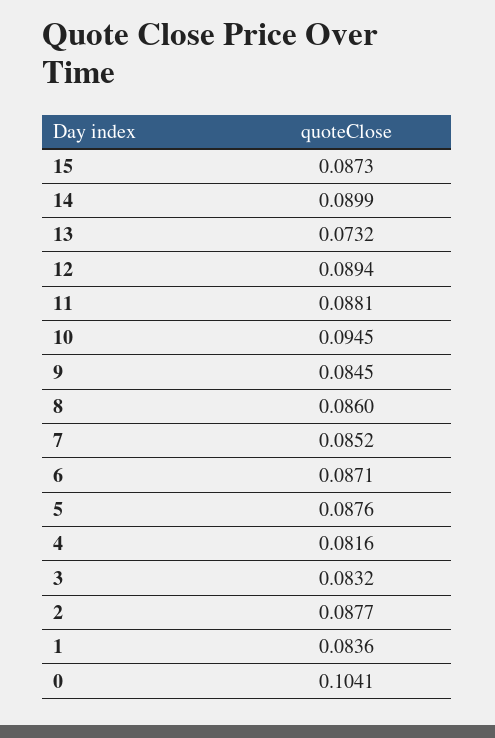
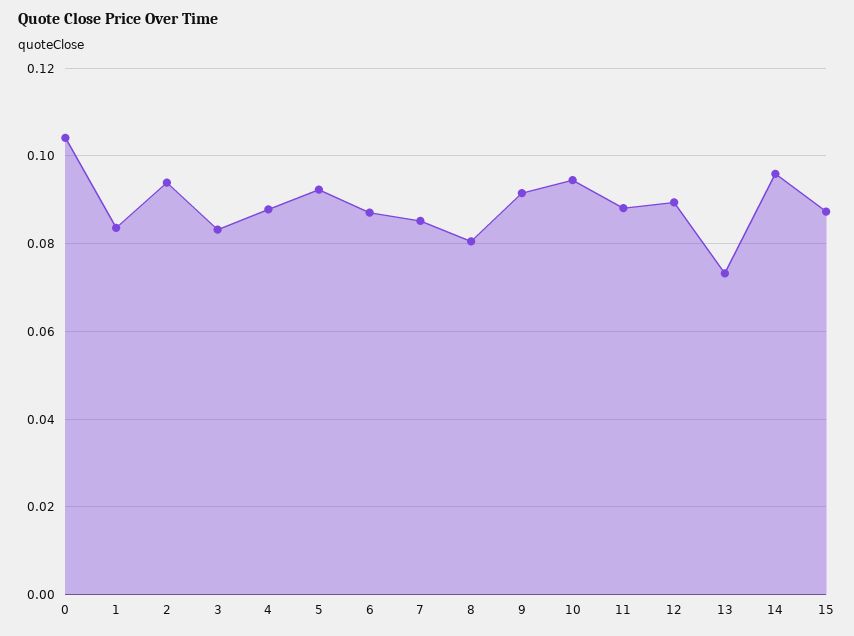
  {
    "15": 0.0873,
-   "14": 0.0899,
+   "14": 0.096,
    "13": 0.0732,
    "12": 0.0894,
    "11": 0.0881,
    "10": 0.0945,
-   "9": 0.0845,
+   "9": 0.092,
-   "8": 0.086,
+   "8": 0.08,
    "7": 0.0852,
    "6": 0.0871,
-   "5": 0.0876,
+   "5": 0.092,
-   "4": 0.0816,
+   "4": 0.088,
    "3": 0.0832,
-   "2": 0.0877,
+   "2": 0.094,
    "1": 0.0836,
    "0": 0.1041
  }

